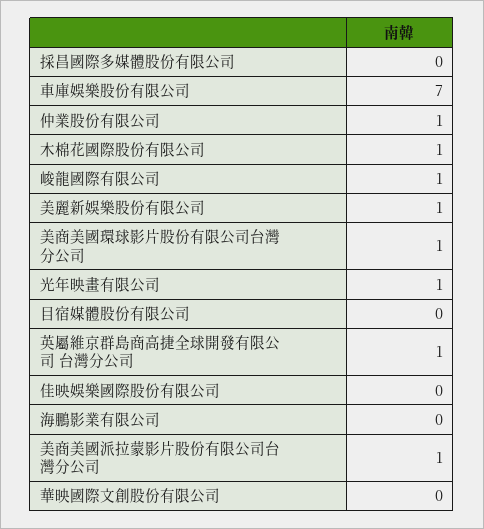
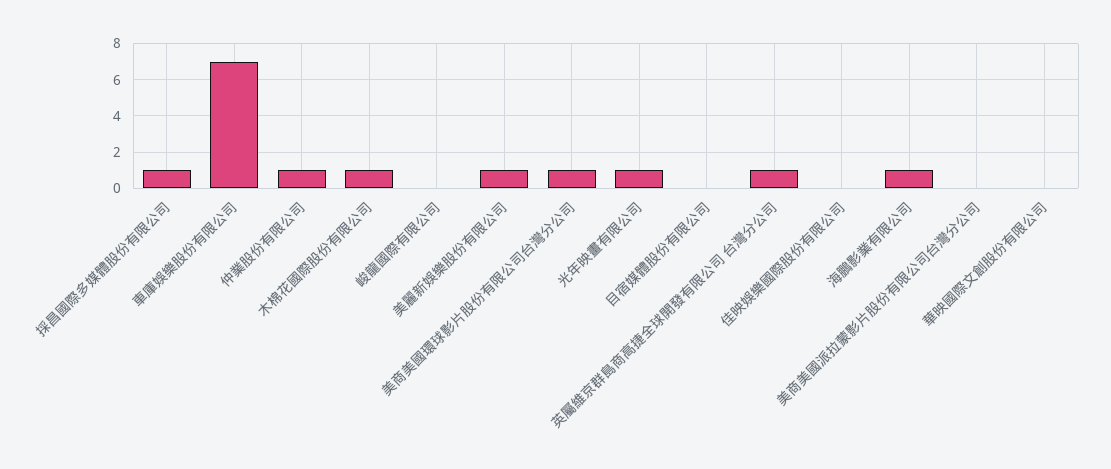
  {
-   "採昌國際多媒體股份有限公司": 0,
+   "採昌國際多媒體股份有限公司": 1,
    "車庫娛樂股份有限公司": 7,
    "仲業股份有限公司": 1,
    "木棉花國際股份有限公司": 1,
-   "峻龍國際有限公司": 1,
+   "峻龍國際有限公司": 0,
    "美麗新娛樂股份有限公司": 1,
    "美商美國環球影片股份有限公司台灣分公司": 1,
    "光年映畫有限公司": 1,
    "目宿媒體股份有限公司": 0,
    "英屬維京群島商高捷全球開發有限公司 台灣分公司": 1,
    "佳映娛樂國際股份有限公司": 0,
-   "海鵬影業有限公司": 0,
+   "海鵬影業有限公司": 1,
-   "美商美國派拉蒙影片股份有限公司台灣分公司": 1,
+   "美商美國派拉蒙影片股份有限公司台灣分公司": 0,
    "華映國際文創股份有限公司": 0
  }

